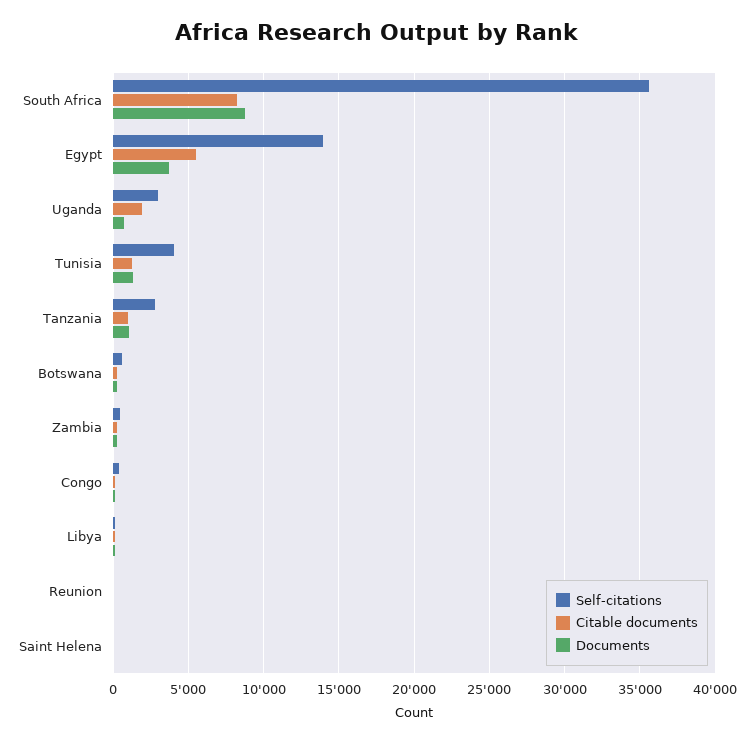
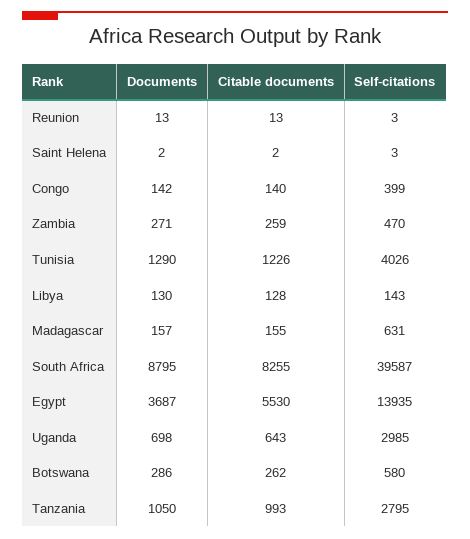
  {
    "Self-citations": {
-     "South Africa": 35500,
+     "South Africa": 39587,
      "Egypt": 13935,
      "Uganda": 2985,
      "Tunisia": 4026,
      "Tanzania": 2795,
      "Botswana": 580,
      "Zambia": 470,
      "Congo": 399,
      "Libya": 143,
      "Reunion": 3,
-     "Saint Helena": 3
+     "Saint Helena": 3,
+     "Madagascar": 631
    },
    "Citable documents": {
      "South Africa": 8255,
      "Egypt": 5530,
-     "Uganda": 2000,
+     "Uganda": 643,
      "Tunisia": 1226,
      "Tanzania": 993,
      "Botswana": 262,
      "Zambia": 259,
      "Congo": 140,
      "Libya": 128,
      "Reunion": 13,
-     "Saint Helena": 2
+     "Saint Helena": 2,
+     "Madagascar": 155
    },
    "Documents": {
      "South Africa": 8795,
      "Egypt": 3687,
      "Uganda": 698,
      "Tunisia": 1290,
      "Tanzania": 1050,
      "Botswana": 286,
      "Zambia": 271,
      "Congo": 142,
      "Libya": 130,
      "Reunion": 13,
-     "Saint Helena": 2
+     "Saint Helena": 2,
+     "Madagascar": 157
    }
  }

